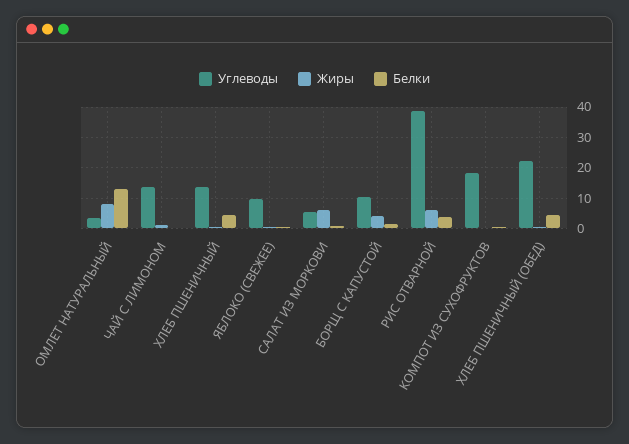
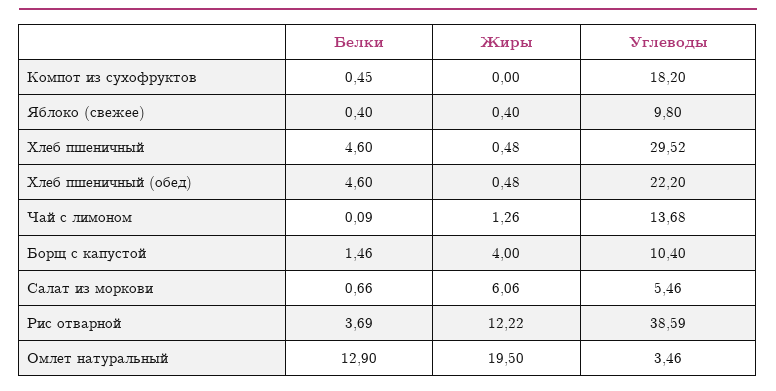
  {
    "Углеводы": {
      "ОМЛЕТ НАТУРАЛЬНЫЙ": 3.46,
      "ЧАЙ С ЛИМОНОМ": 13.68,
-     "ХЛЕБ ПШЕНИЧНЫЙ": 14,
+     "ХЛЕБ ПШЕНИЧНЫЙ": 29.52,
      "ЯБЛОКО (СВЕЖЕЕ)": 9.8,
      "САЛАТ ИЗ МОРКОВИ": 5.46,
      "БОРЩ С КАПУСТОЙ": 10.4,
      "РИС ОТВАРНОЙ": 38.59,
      "КОМПОТ ИЗ СУХОФРУКТОВ": 18.2,
      "ХЛЕБ ПШЕНИЧНЫЙ (ОБЕД)": 22.2
    },
    "Жиры": {
-     "ОМЛЕТ НАТУРАЛЬНЫЙ": 8,
+     "ОМЛЕТ НАТУРАЛЬНЫЙ": 19.5,
      "ЧАЙ С ЛИМОНОМ": 1.26,
      "ХЛЕБ ПШЕНИЧНЫЙ": 0.48,
      "ЯБЛОКО (СВЕЖЕЕ)": 0.4,
      "САЛАТ ИЗ МОРКОВИ": 6.06,
      "БОРЩ С КАПУСТОЙ": 4,
-     "РИС ОТВАРНОЙ": 6,
+     "РИС ОТВАРНОЙ": 12.22,
      "КОМПОТ ИЗ СУХОФРУКТОВ": 0,
      "ХЛЕБ ПШЕНИЧНЫЙ (ОБЕД)": 0.48
    },
    "Белки": {
      "ОМЛЕТ НАТУРАЛЬНЫЙ": 12.9,
      "ЧАЙ С ЛИМОНОМ": 0.09,
      "ХЛЕБ ПШЕНИЧНЫЙ": 4.6,
      "ЯБЛОКО (СВЕЖЕЕ)": 0.4,
      "САЛАТ ИЗ МОРКОВИ": 0.66,
      "БОРЩ С КАПУСТОЙ": 1.46,
      "РИС ОТВАРНОЙ": 3.69,
      "КОМПОТ ИЗ СУХОФРУКТОВ": 0.45,
      "ХЛЕБ ПШЕНИЧНЫЙ (ОБЕД)": 4.6
    }
  }

